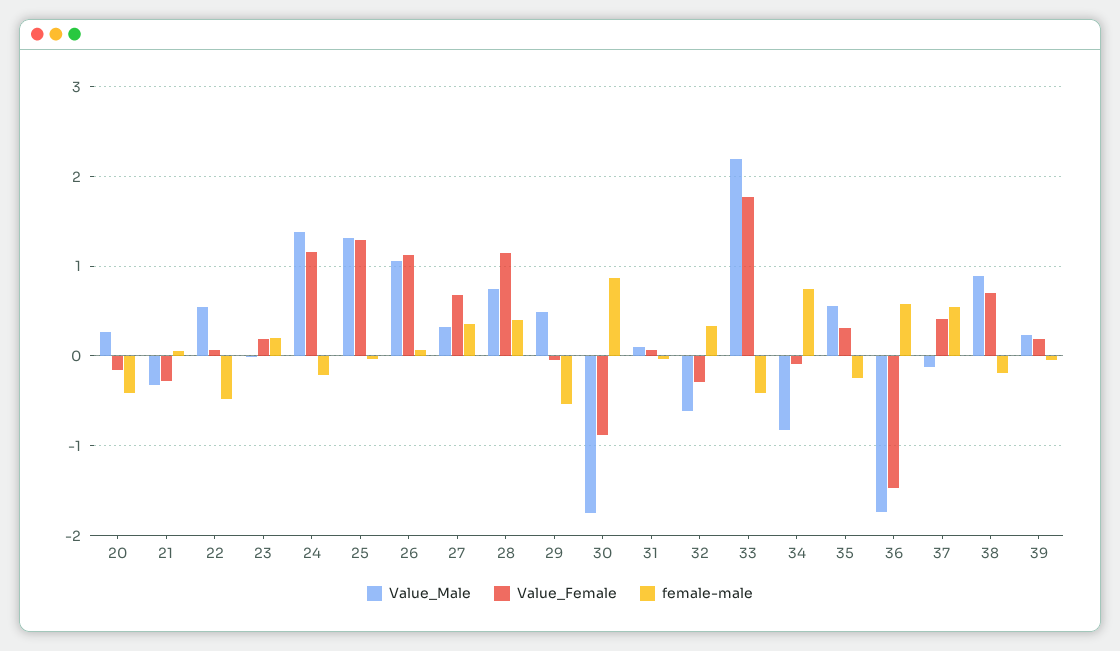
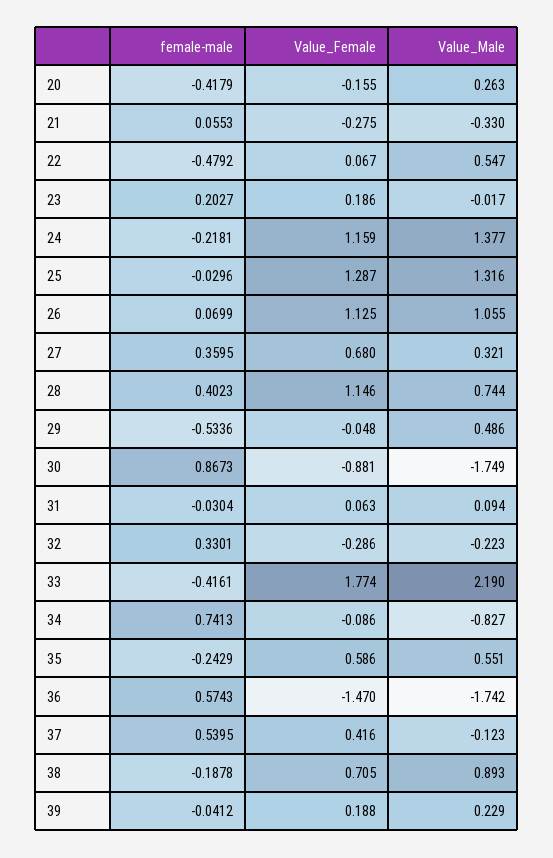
  {
    "Value_Male": {
      "20": 0.263,
      "21": -0.33,
      "22": 0.547,
      "23": -0.017,
      "24": 1.377,
      "25": 1.316,
      "26": 1.055,
      "27": 0.321,
      "28": 0.744,
      "29": 0.486,
      "30": -1.749,
      "31": 0.094,
-     "32": -0.6,
+     "32": -0.223,
      "33": 2.19,
      "34": -0.827,
      "35": 0.551,
      "36": -1.742,
      "37": -0.123,
      "38": 0.893,
      "39": 0.229
    },
    "Value_Female": {
      "20": -0.155,
      "21": -0.275,
      "22": 0.067,
      "23": 0.186,
      "24": 1.159,
      "25": 1.287,
      "26": 1.125,
      "27": 0.68,
      "28": 1.146,
      "29": -0.048,
      "30": -0.881,
      "31": 0.063,
      "32": -0.286,
      "33": 1.774,
      "34": -0.086,
-     "35": 0.3,
+     "35": 0.586,
      "36": -1.47,
      "37": 0.416,
      "38": 0.705,
      "39": 0.188
    },
    "female-male": {
      "20": -0.4179,
      "21": 0.0553,
      "22": -0.4792,
      "23": 0.2027,
      "24": -0.2181,
      "25": -0.0296,
      "26": 0.0699,
      "27": 0.3595,
      "28": 0.4023,
      "29": -0.5336,
      "30": 0.8673,
      "31": -0.0304,
      "32": 0.3301,
      "33": -0.4161,
      "34": 0.7413,
      "35": -0.2429,
      "36": 0.5743,
      "37": 0.5395,
      "38": -0.1878,
      "39": -0.0412
    }
  }

